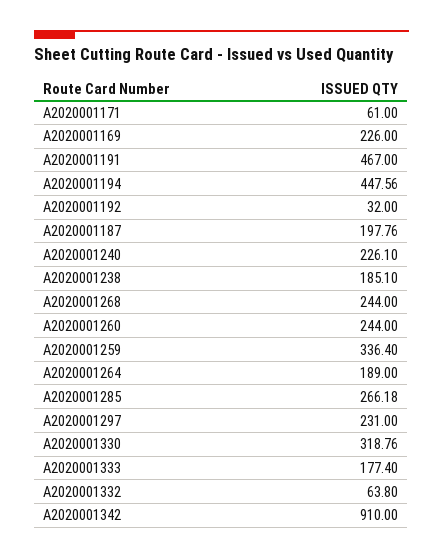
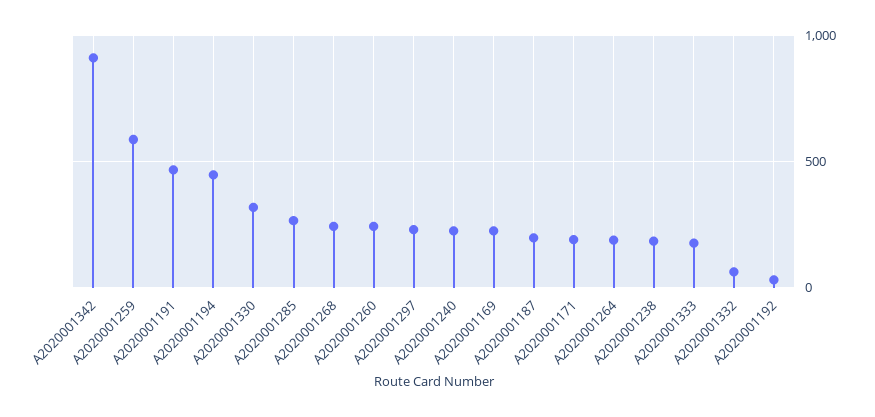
  {
-   "A2020001171": 61,
+   "A2020001171": 200,
    "A2020001169": 226,
    "A2020001191": 467,
    "A2020001194": 447.56,
    "A2020001192": 32,
    "A2020001187": 197.76,
    "A2020001240": 226.1,
    "A2020001238": 185.1,
    "A2020001268": 244,
    "A2020001260": 244,
-   "A2020001259": 336.4,
+   "A2020001259": 600,
    "A2020001264": 189,
    "A2020001285": 266.18,
    "A2020001297": 231,
    "A2020001330": 318.76,
    "A2020001333": 177.4,
    "A2020001332": 63.8,
    "A2020001342": 910
  }

